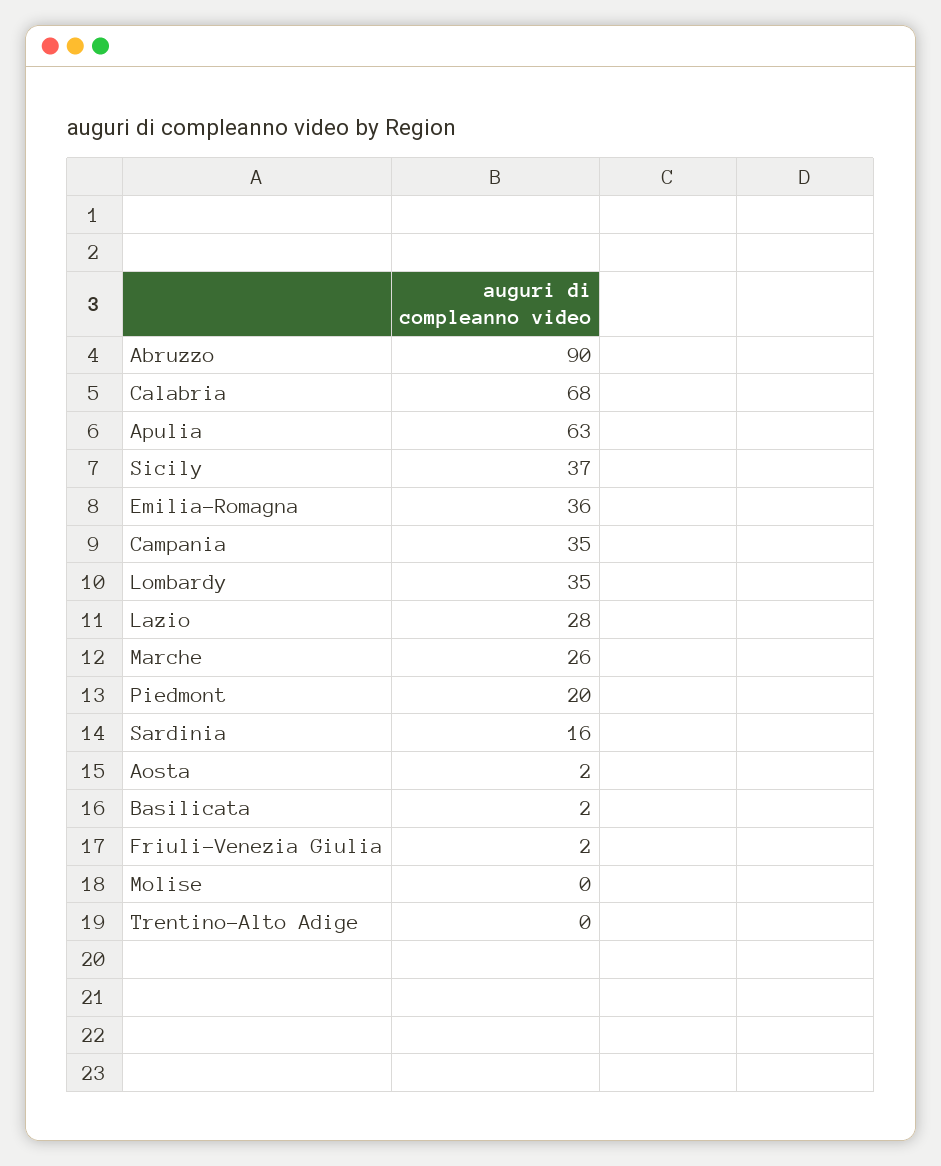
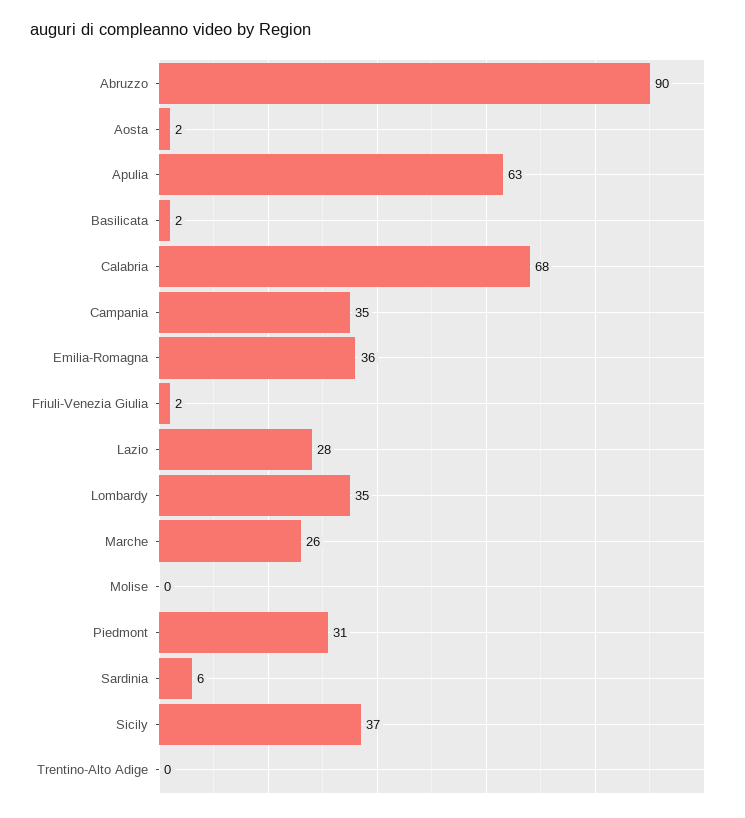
  {
    "Abruzzo": 90,
    "Calabria": 68,
    "Apulia": 63,
    "Sicily": 37,
    "Emilia-Romagna": 36,
    "Campania": 35,
    "Lombardy": 35,
    "Lazio": 28,
    "Marche": 26,
-   "Piedmont": 20,
+   "Piedmont": 31,
-   "Sardinia": 16,
+   "Sardinia": 6,
    "Aosta": 2,
    "Basilicata": 2,
    "Friuli-Venezia Giulia": 2,
    "Molise": 0,
    "Trentino-Alto Adige": 0
  }

